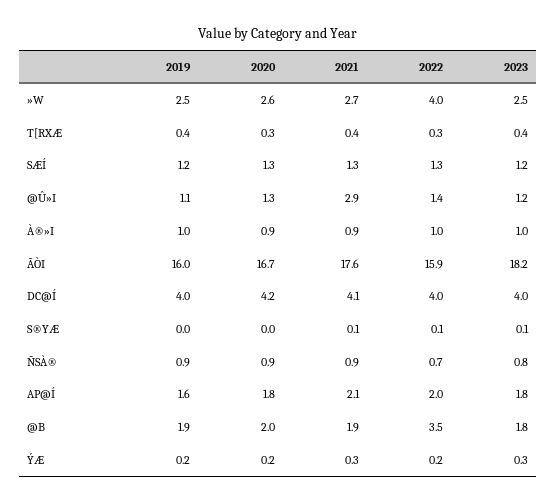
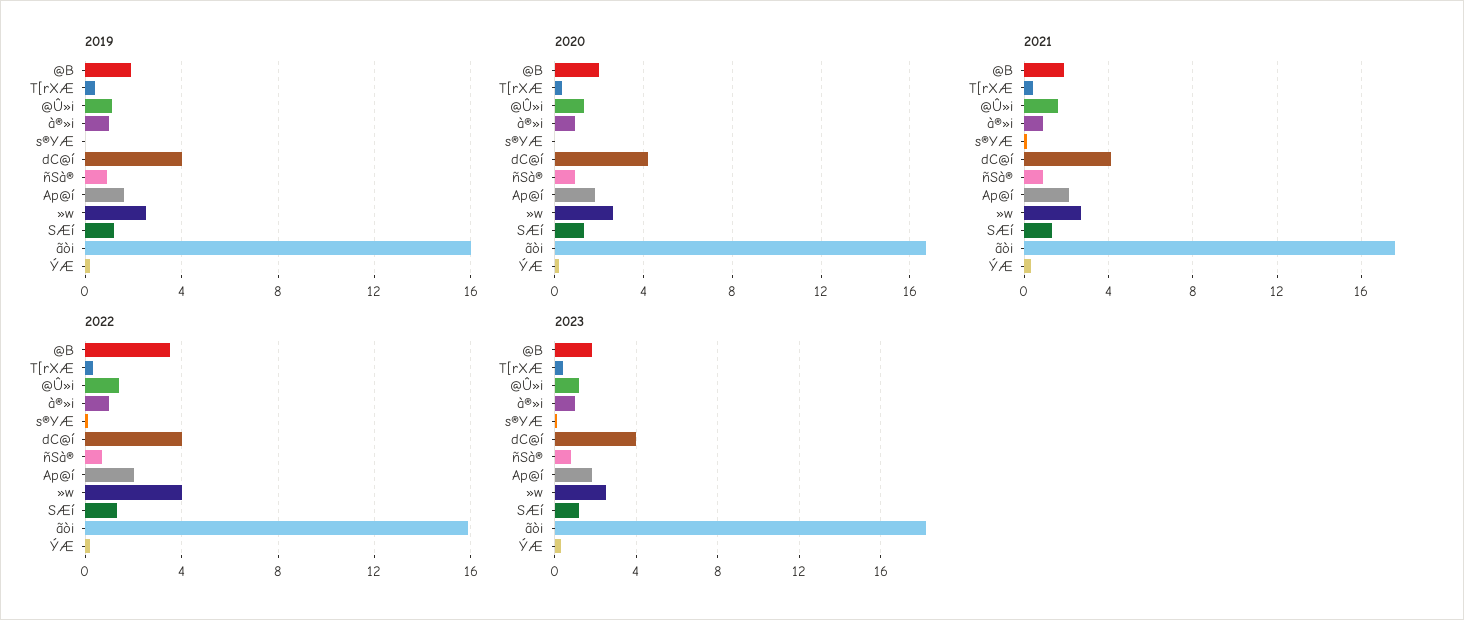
  {
    "2019": {
      "»W": 2.5,
      "T[RXÆ": 0.4,
      "SÆÍ": 1.2,
      "@Û»I": 1.1,
      "À®»I": 1,
      "ÃÒI": 16,
      "DC@Í": 4,
      "S®YÆ": 0,
      "ÑSÀ®": 0.9,
      "AP@Í": 1.6,
      "@B": 1.9,
      "ÝÆ": 0.2
    },
    "2020": {
      "»W": 2.6,
      "T[RXÆ": 0.3,
      "SÆÍ": 1.3,
      "@Û»I": 1.3,
      "À®»I": 0.9,
      "ÃÒI": 16.7,
      "DC@Í": 4.2,
      "S®YÆ": 0,
      "ÑSÀ®": 0.9,
      "AP@Í": 1.8,
      "@B": 2,
      "ÝÆ": 0.2
    },
    "2021": {
      "»W": 2.7,
      "T[RXÆ": 0.4,
      "SÆÍ": 1.3,
-     "@Û»I": 2.9,
+     "@Û»I": 1.5,
      "À®»I": 0.9,
      "ÃÒI": 17.6,
      "DC@Í": 4.1,
      "S®YÆ": 0.1,
      "ÑSÀ®": 0.9,
      "AP@Í": 2.1,
      "@B": 1.9,
      "ÝÆ": 0.3
    },
    "2022": {
      "»W": 4,
      "T[RXÆ": 0.3,
      "SÆÍ": 1.3,
      "@Û»I": 1.4,
      "À®»I": 1,
      "ÃÒI": 15.9,
      "DC@Í": 4,
      "S®YÆ": 0.1,
      "ÑSÀ®": 0.7,
      "AP@Í": 2,
      "@B": 3.5,
      "ÝÆ": 0.2
    },
    "2023": {
      "»W": 2.5,
      "T[RXÆ": 0.4,
      "SÆÍ": 1.2,
      "@Û»I": 1.2,
      "À®»I": 1,
      "ÃÒI": 18.2,
      "DC@Í": 4,
      "S®YÆ": 0.1,
      "ÑSÀ®": 0.8,
      "AP@Í": 1.8,
      "@B": 1.8,
      "ÝÆ": 0.3
    }
  }

